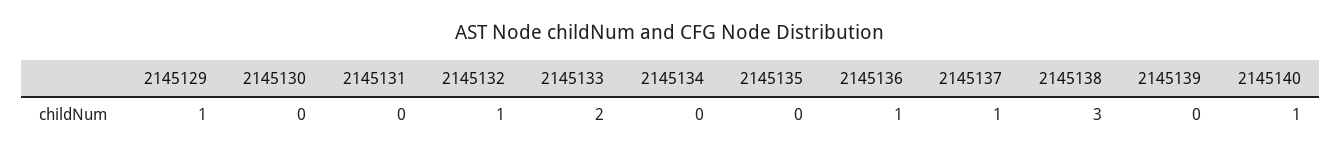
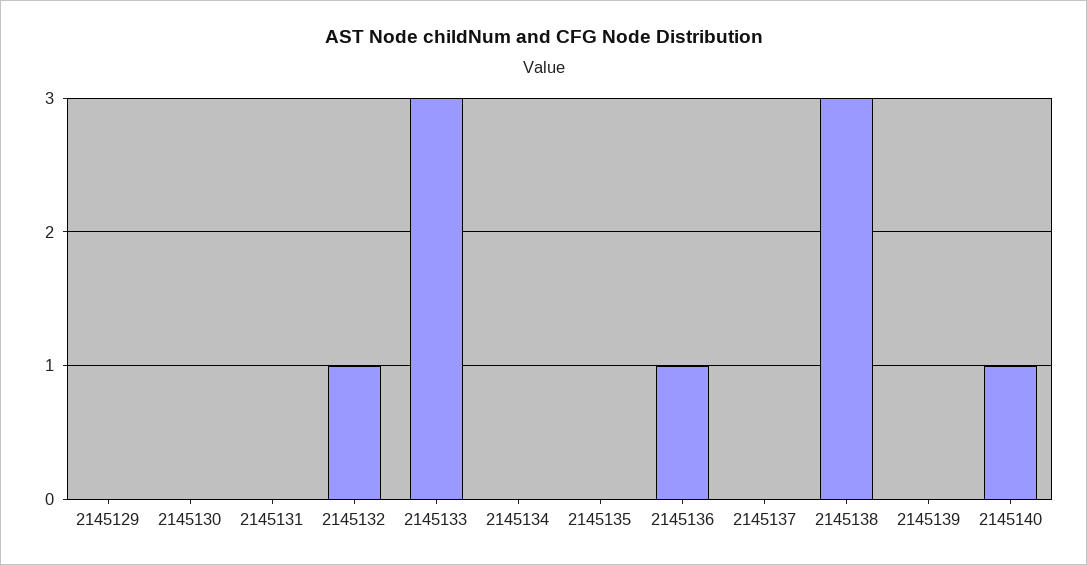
  {
-   "2145129": 1,
+   "2145129": 0,
    "2145130": 0,
    "2145131": 0,
    "2145132": 1,
-   "2145133": 2,
+   "2145133": 3,
    "2145134": 0,
    "2145135": 0,
    "2145136": 1,
-   "2145137": 1,
+   "2145137": 0,
    "2145138": 3,
    "2145139": 0,
    "2145140": 1
  }

